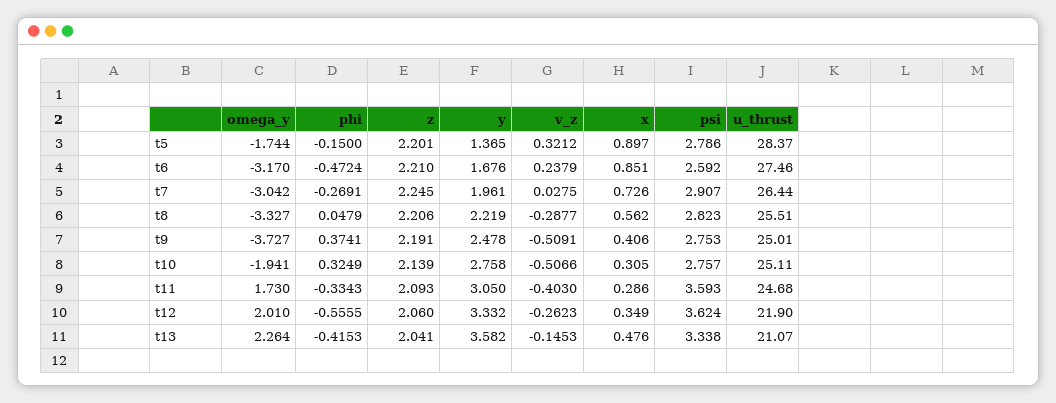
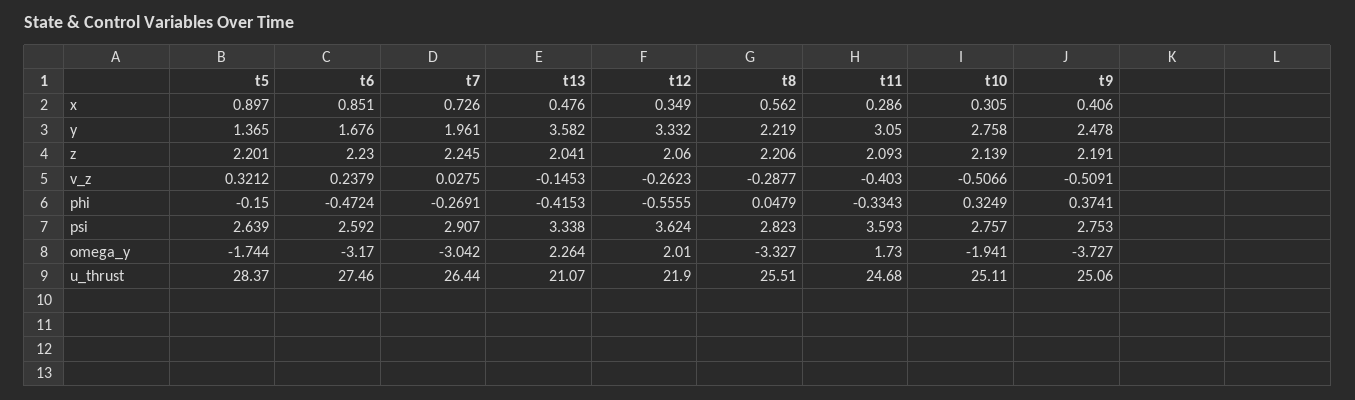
  {
    "omega_y": {
      "t5": -1.744,
      "t6": -3.17,
      "t7": -3.042,
      "t8": -3.327,
      "t9": -3.727,
      "t10": -1.941,
      "t11": 1.73,
      "t12": 2.01,
      "t13": 2.264
    },
    "phi": {
      "t5": -0.15,
      "t6": -0.4724,
      "t7": -0.2691,
      "t8": 0.0479,
      "t9": 0.3741,
      "t10": 0.3249,
      "t11": -0.3343,
      "t12": -0.5555,
      "t13": -0.4153
    },
    "z": {
      "t5": 2.201,
-     "t6": 2.21,
+     "t6": 2.23,
      "t7": 2.245,
      "t8": 2.206,
      "t9": 2.191,
      "t10": 2.139,
      "t11": 2.093,
      "t12": 2.06,
      "t13": 2.041
    },
    "y": {
      "t5": 1.365,
      "t6": 1.676,
      "t7": 1.961,
      "t8": 2.219,
      "t9": 2.478,
      "t10": 2.758,
      "t11": 3.05,
      "t12": 3.332,
      "t13": 3.582
    },
    "v_z": {
      "t5": 0.3212,
      "t6": 0.2379,
      "t7": 0.0275,
      "t8": -0.2877,
      "t9": -0.5091,
      "t10": -0.5066,
      "t11": -0.403,
      "t12": -0.2623,
      "t13": -0.1453
    },
    "x": {
      "t5": 0.897,
      "t6": 0.851,
      "t7": 0.726,
      "t8": 0.562,
      "t9": 0.406,
      "t10": 0.305,
      "t11": 0.286,
      "t12": 0.349,
      "t13": 0.476
    },
    "psi": {
-     "t5": 2.786,
+     "t5": 2.639,
      "t6": 2.592,
      "t7": 2.907,
      "t8": 2.823,
      "t9": 2.753,
      "t10": 2.757,
      "t11": 3.593,
      "t12": 3.624,
      "t13": 3.338
    },
    "u_thrust": {
      "t5": 28.37,
      "t6": 27.46,
      "t7": 26.44,
      "t8": 25.51,
-     "t9": 25.01,
+     "t9": 25.06,
      "t10": 25.11,
      "t11": 24.68,
      "t12": 21.9,
      "t13": 21.07
    }
  }

